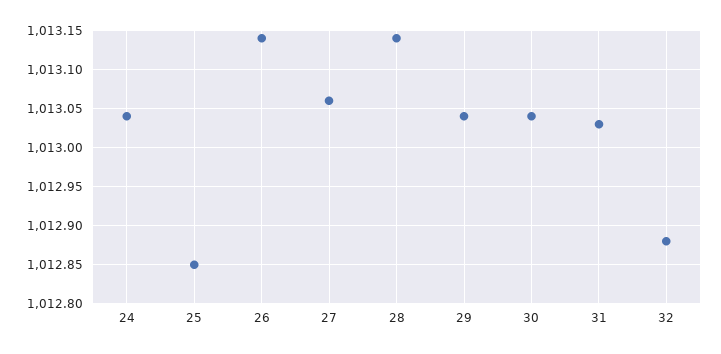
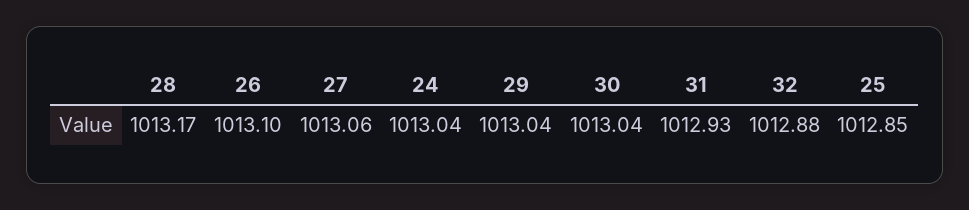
  {
    "24": 1013.04,
    "25": 1012.85,
-   "26": 1013.14,
+   "26": 1013.1,
    "27": 1013.06,
-   "28": 1013.14,
+   "28": 1013.17,
    "29": 1013.04,
    "30": 1013.04,
-   "31": 1013.03,
+   "31": 1012.93,
    "32": 1012.88
  }

